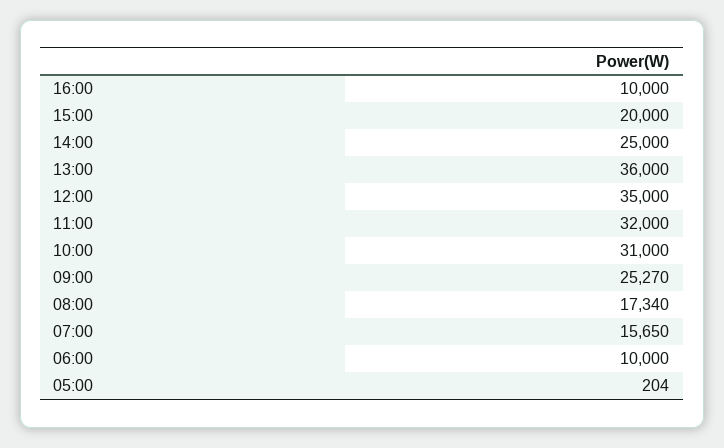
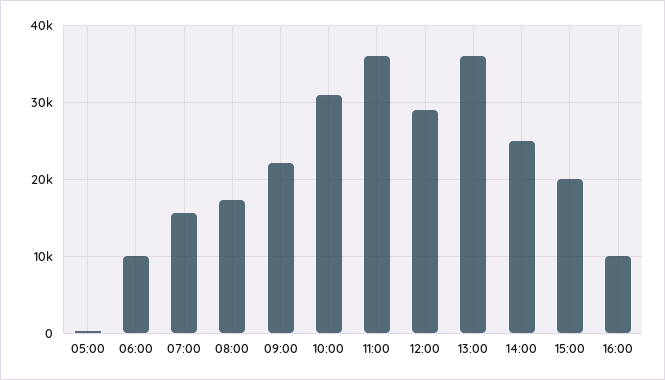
  {
    "16:00": 10000,
    "15:00": 20000,
    "14:00": 25000,
    "13:00": 36000,
-   "12:00": 35000,
+   "12:00": 29000,
-   "11:00": 32000,
+   "11:00": 36000,
    "10:00": 31000,
-   "09:00": 25270,
+   "09:00": 22000,
    "08:00": 17340,
    "07:00": 15650,
    "06:00": 10000,
    "05:00": 204
  }

